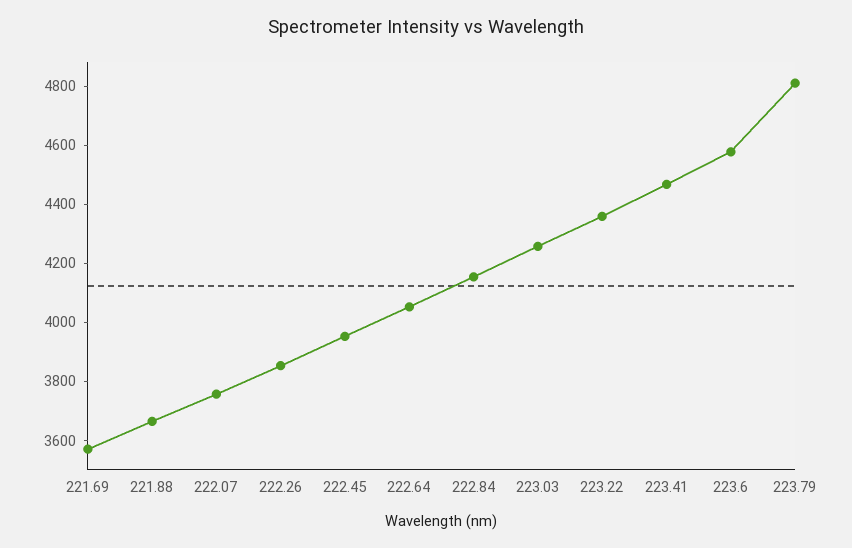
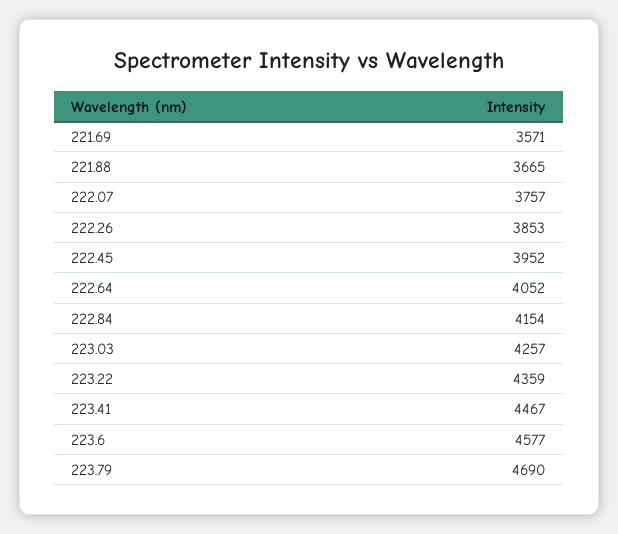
  {
    "221.69": 3571,
    "221.88": 3665,
    "222.07": 3757,
    "222.26": 3853,
    "222.45": 3952,
    "222.64": 4052,
    "222.84": 4154,
    "223.03": 4257,
    "223.22": 4359,
    "223.41": 4467,
    "223.6": 4577,
-   "223.79": 4800
+   "223.79": 4690
  }

